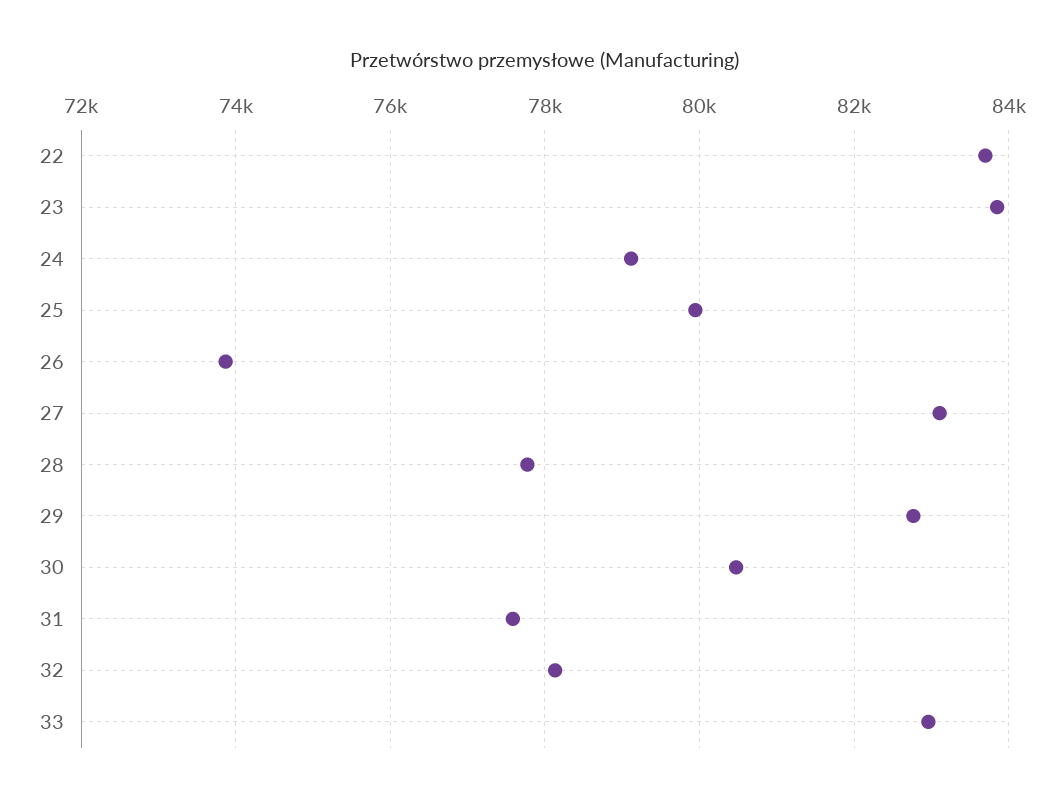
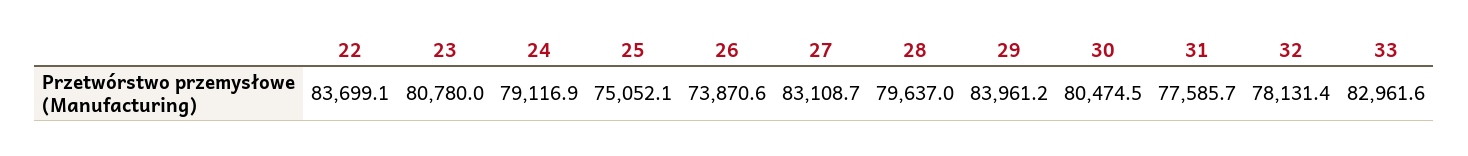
  {
    "22": 83699.1,
-   "23": 83800,
+   "23": 80780,
    "24": 79116.9,
-   "25": 80000,
+   "25": 75052.1,
    "26": 73870.6,
    "27": 83108.7,
-   "28": 77800,
+   "28": 79637,
-   "29": 82800,
+   "29": 83961.2,
    "30": 80474.5,
    "31": 77585.7,
    "32": 78131.4,
    "33": 82961.6
  }

